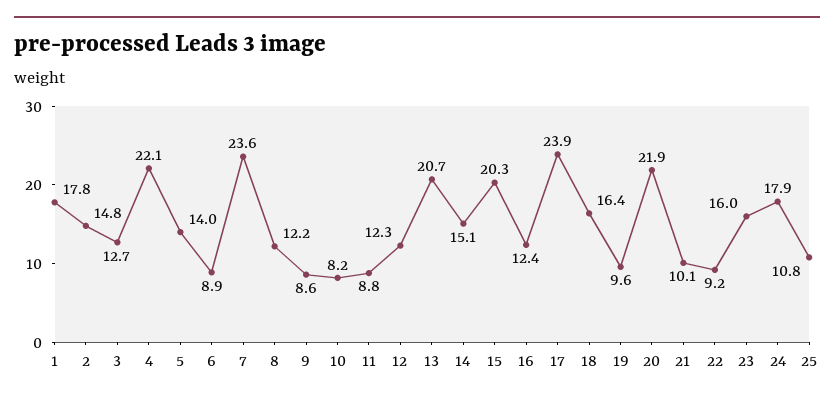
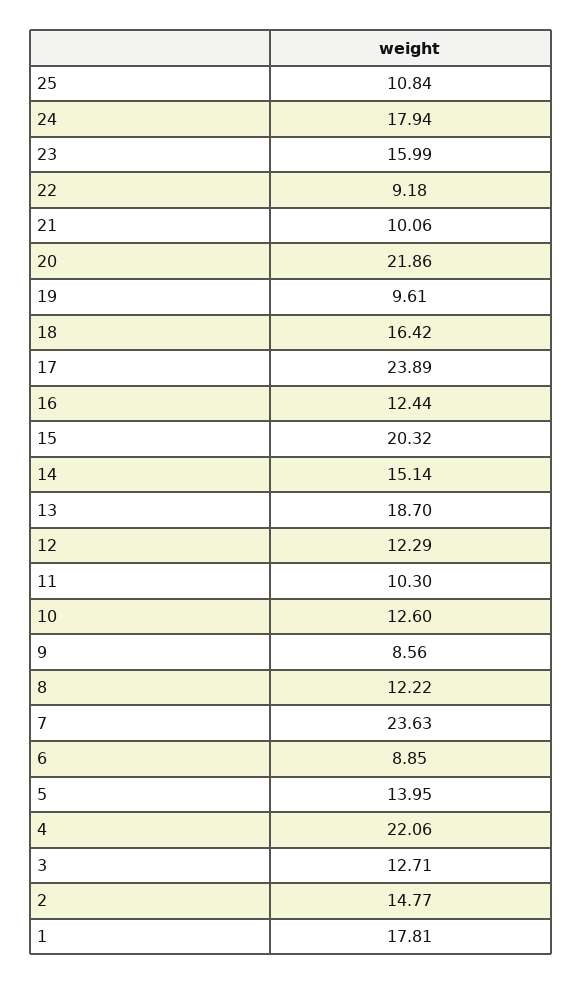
  {
    "1": 17.81,
    "2": 14.77,
    "3": 12.71,
    "4": 22.06,
    "5": 13.95,
    "6": 8.85,
    "7": 23.63,
    "8": 12.22,
    "9": 8.56,
-   "10": 8.2,
+   "10": 12.6,
-   "11": 8.8,
+   "11": 10.3,
    "12": 12.29,
-   "13": 20.7,
+   "13": 18.7,
    "14": 15.14,
    "15": 20.32,
    "16": 12.44,
    "17": 23.89,
    "18": 16.42,
    "19": 9.61,
    "20": 21.86,
    "21": 10.06,
    "22": 9.18,
    "23": 15.99,
    "24": 17.94,
    "25": 10.84
  }

